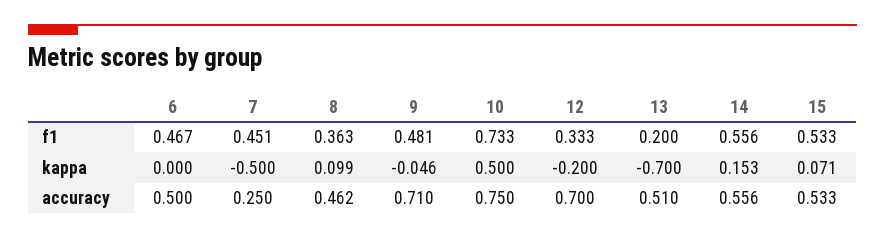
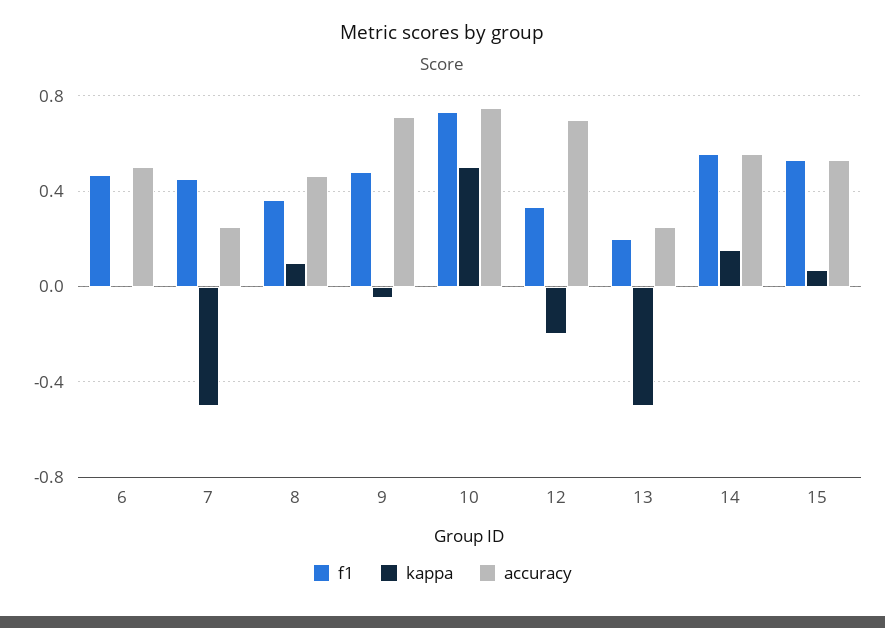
  {
    "f1": {
      "6": 0.467,
      "7": 0.451,
      "8": 0.363,
      "9": 0.481,
      "10": 0.733,
      "12": 0.333,
      "13": 0.2,
      "14": 0.556,
      "15": 0.533
    },
    "kappa": {
      "6": 0,
      "7": -0.5,
      "8": 0.099,
      "9": -0.046,
      "10": 0.5,
      "12": -0.2,
-     "13": -0.7,
+     "13": -0.5,
      "14": 0.153,
      "15": 0.071
    },
    "accuracy": {
      "6": 0.5,
      "7": 0.25,
      "8": 0.462,
      "9": 0.71,
      "10": 0.75,
      "12": 0.7,
-     "13": 0.51,
+     "13": 0.25,
      "14": 0.556,
      "15": 0.533
    }
  }

